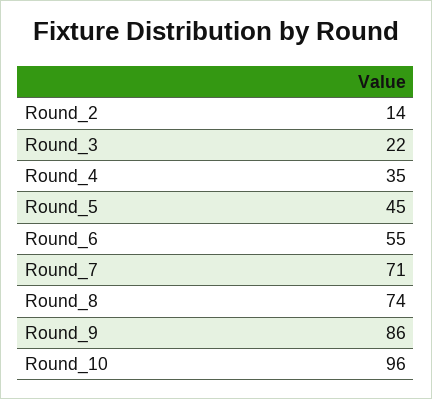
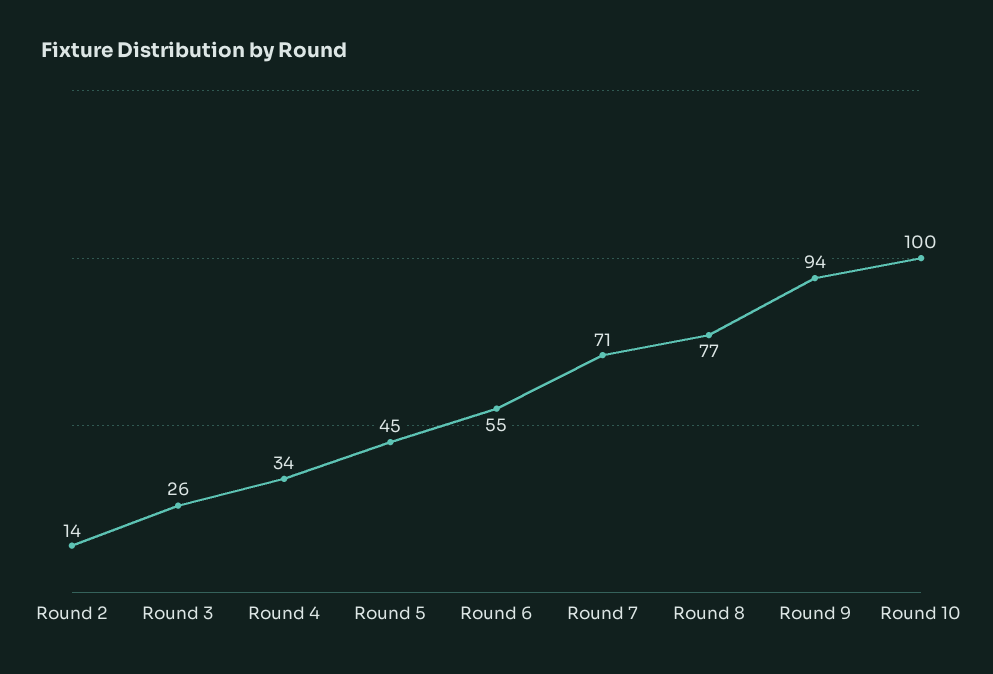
  {
    "Round_2": 14,
-   "Round_3": 22,
+   "Round_3": 26,
-   "Round_4": 35,
+   "Round_4": 34,
    "Round_5": 45,
    "Round_6": 55,
    "Round_7": 71,
-   "Round_8": 74,
+   "Round_8": 77,
-   "Round_9": 86,
+   "Round_9": 94,
-   "Round_10": 96
+   "Round_10": 100
  }

